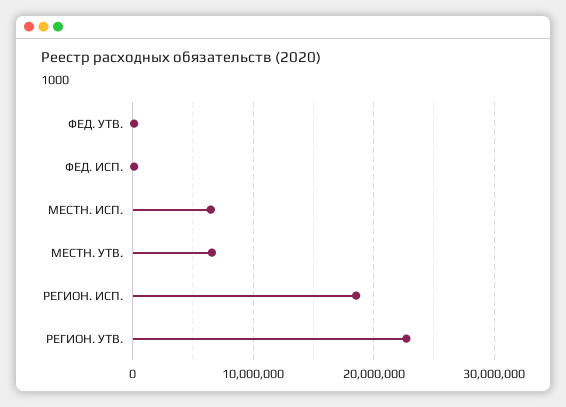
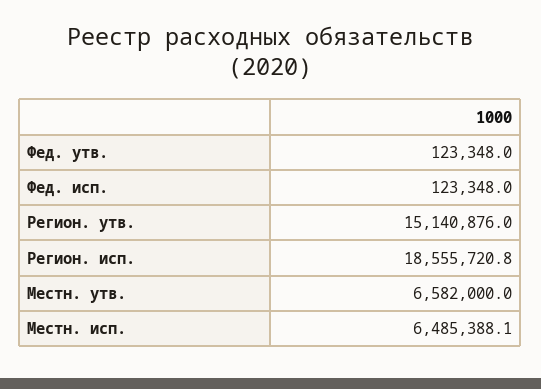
  {
    "ФЕД. УТВ.": 123348,
    "ФЕД. ИСП.": 123348,
    "МЕСТН. ИСП.": 6485388.1,
    "МЕСТН. УТВ.": 6582000,
    "РЕГИОН. ИСП.": 18555720.8,
-   "РЕГИОН. УТВ.": 23000000
+   "РЕГИОН. УТВ.": 15140876
  }

